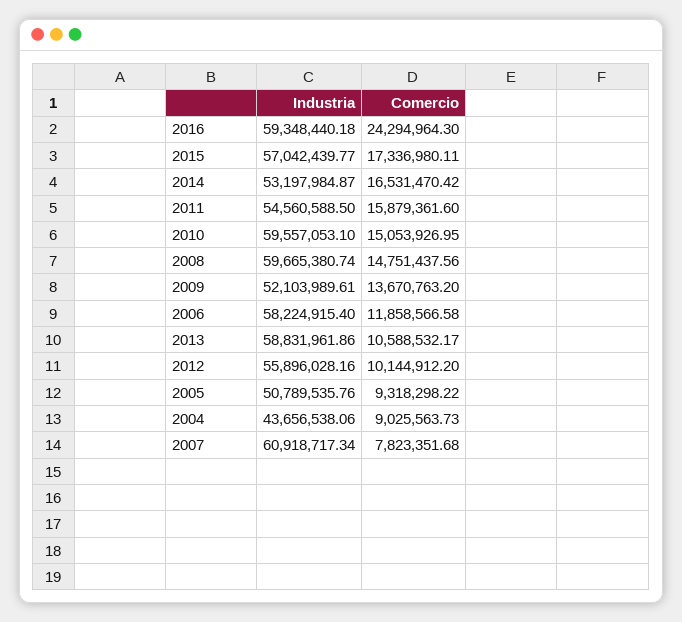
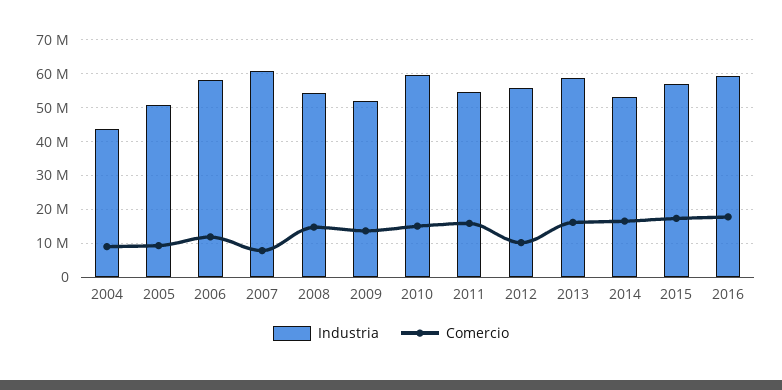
  {
    "Industria": {
      "2016": 59348440.18,
      "2015": 57042439.77,
      "2014": 53197984.87,
      "2011": 54560588.5,
      "2010": 59557053.1,
-     "2008": 59665380.74,
+     "2008": 54000000,
      "2009": 52103989.61,
      "2006": 58224915.4,
      "2013": 58831961.86,
      "2012": 55896028.16,
      "2005": 50789535.76,
      "2004": 43656538.06,
      "2007": 60918717.34
    },
    "Comercio": {
-     "2016": 24294964.3,
+     "2016": 18000000,
      "2015": 17336980.11,
      "2014": 16531470.42,
      "2011": 15879361.6,
      "2010": 15053926.95,
      "2008": 14751437.56,
      "2009": 13670763.2,
      "2006": 11858566.58,
-     "2013": 10588532.17,
+     "2013": 16000000,
      "2012": 10144912.2,
      "2005": 9318298.22,
      "2004": 9025563.73,
      "2007": 7823351.68
    }
  }

